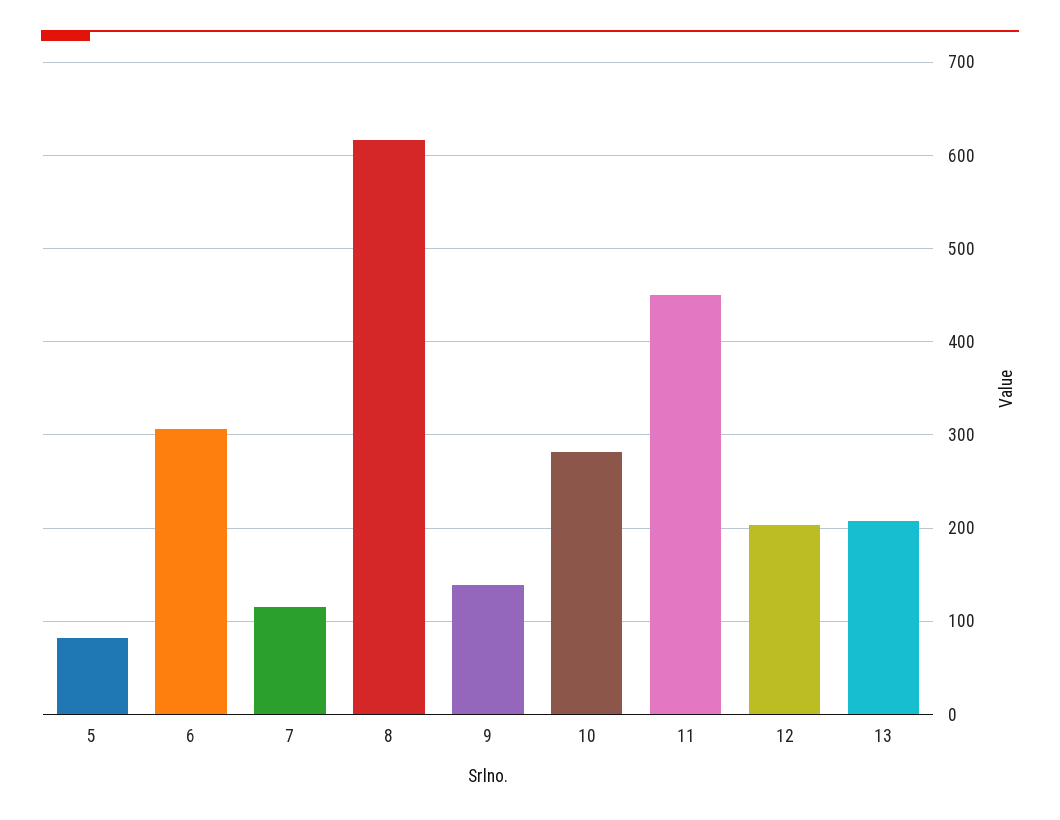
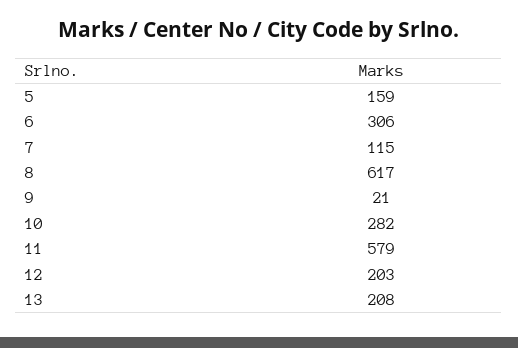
  {
-   "5": 80,
+   "5": 159,
    "6": 306,
    "7": 115,
    "8": 617,
-   "9": 140,
+   "9": 21,
    "10": 282,
-   "11": 450,
+   "11": 579,
    "12": 203,
    "13": 208
  }

